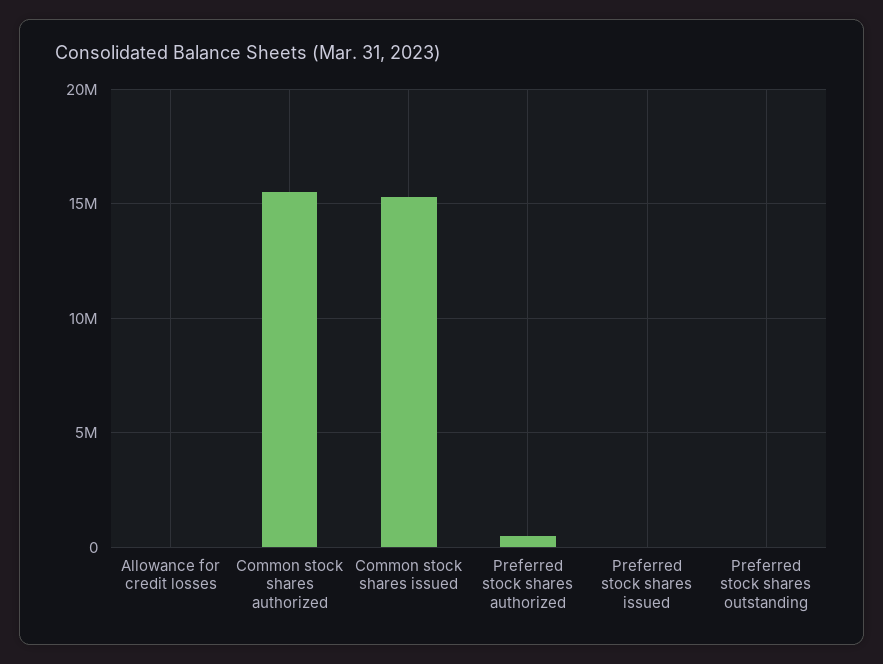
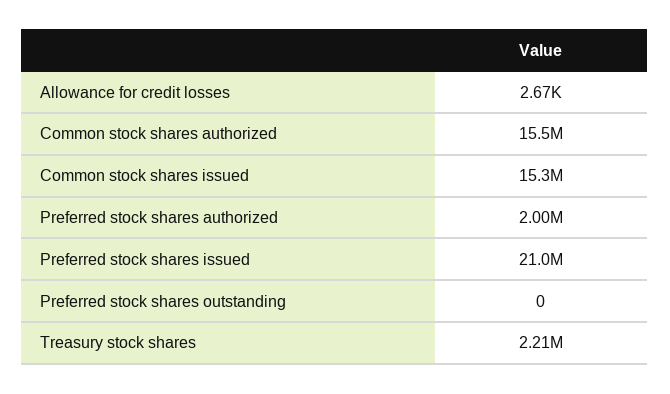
  {
    "Allowance for credit losses": 2670,
    "Common stock shares authorized": 15500000,
    "Common stock shares issued": 15300000,
-   "Preferred stock shares authorized": 500000,
+   "Preferred stock shares authorized": 2000000,
-   "Preferred stock shares issued": 0,
+   "Preferred stock shares issued": 21000000,
-   "Preferred stock shares outstanding": 0
+   "Preferred stock shares outstanding": 0,
+   "Treasury stock shares": 2210000
  }

